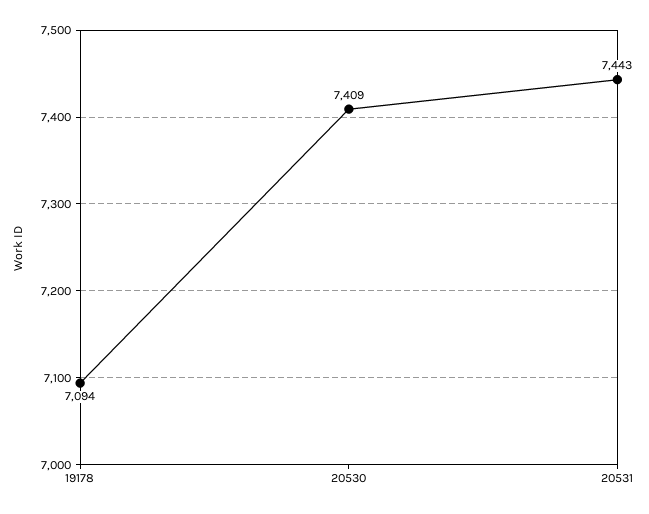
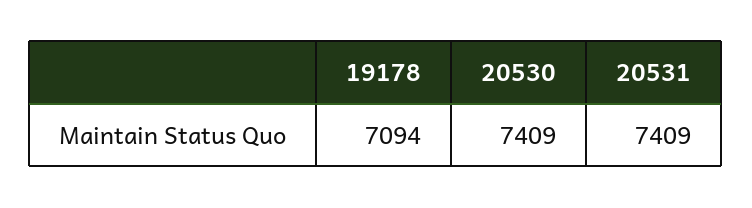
  {
    "19178": 7094,
    "20530": 7409,
-   "20531": 7443
+   "20531": 7409
  }

